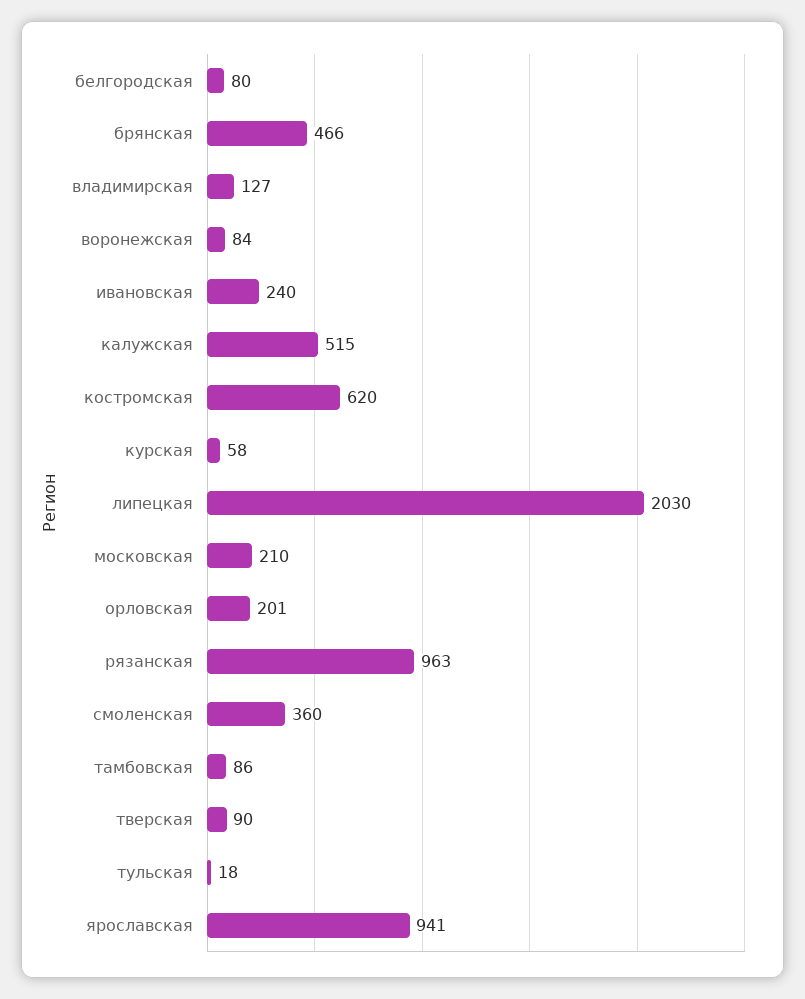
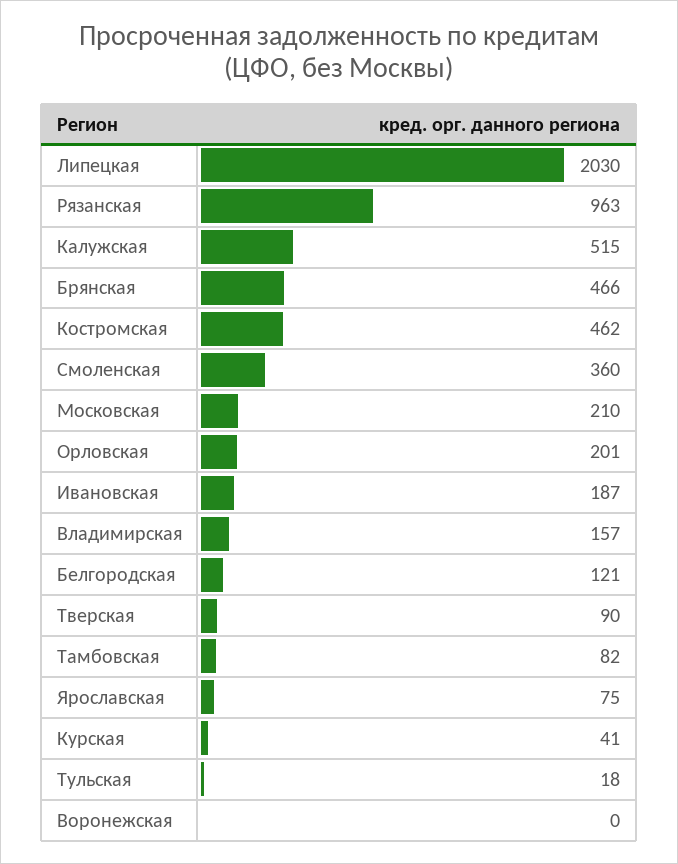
  {
-   "белгородская": 80,
+   "белгородская": 121,
    "брянская": 466,
-   "владимирская": 127,
+   "владимирская": 157,
-   "воронежская": 84,
+   "воронежская": 0,
-   "ивановская": 240,
+   "ивановская": 187,
    "калужская": 515,
-   "костромская": 620,
+   "костромская": 462,
-   "курская": 58,
+   "курская": 41,
    "липецкая": 2030,
    "московская": 210,
    "орловская": 201,
    "рязанская": 963,
    "смоленская": 360,
-   "тамбовская": 86,
+   "тамбовская": 82,
    "тверская": 90,
    "тульская": 18,
-   "ярославская": 941
+   "ярославская": 75
  }

